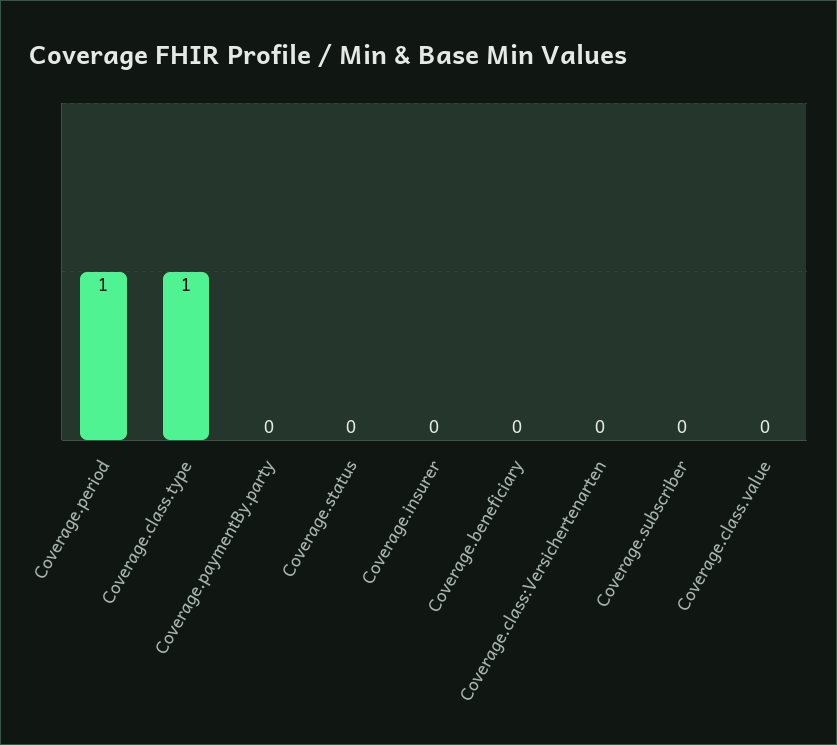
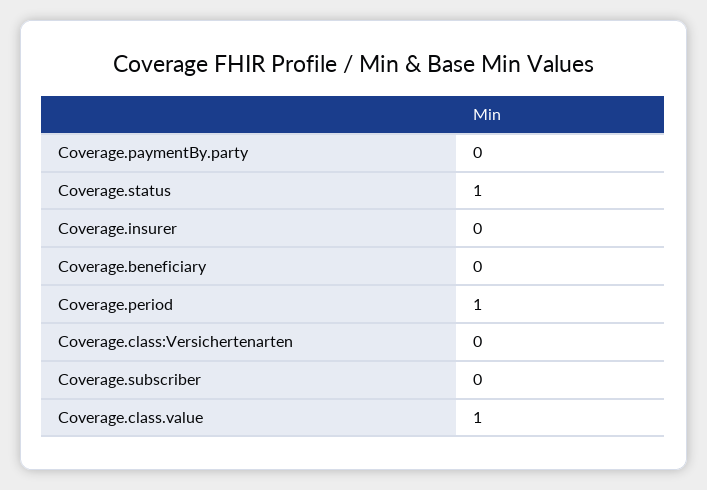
  {
    "Coverage.period": 1,
-   "Coverage.class.type": 1,
    "Coverage.paymentBy.party": 0,
-   "Coverage.status": 0,
+   "Coverage.status": 1,
    "Coverage.insurer": 0,
    "Coverage.beneficiary": 0,
    "Coverage.class:Versichertenarten": 0,
    "Coverage.subscriber": 0,
-   "Coverage.class.value": 0
+   "Coverage.class.value": 1
  }

